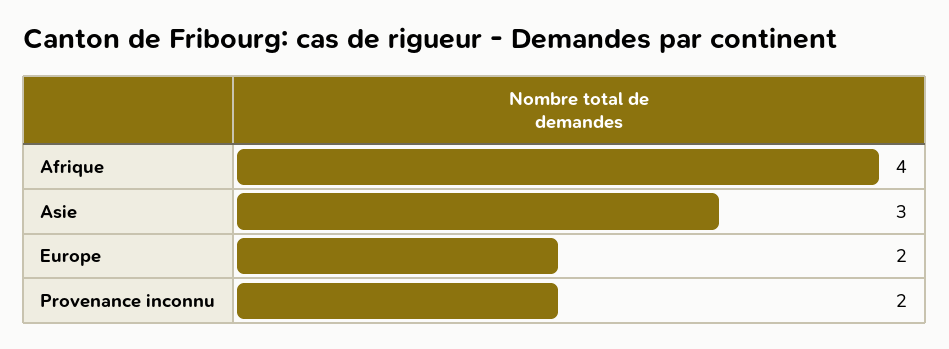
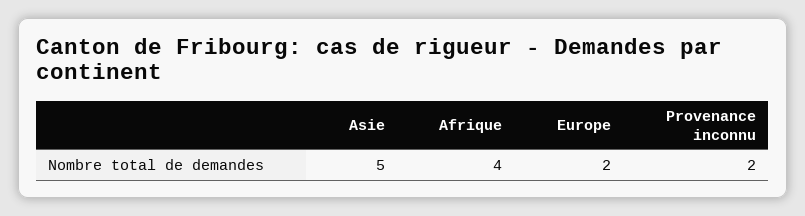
  {
    "Afrique": 4,
-   "Asie": 3,
+   "Asie": 5,
    "Europe": 2,
    "Provenance inconnu": 2
  }

